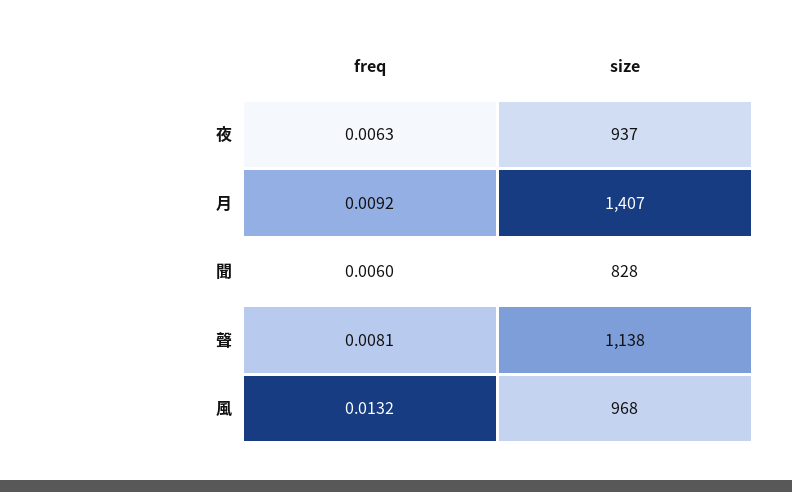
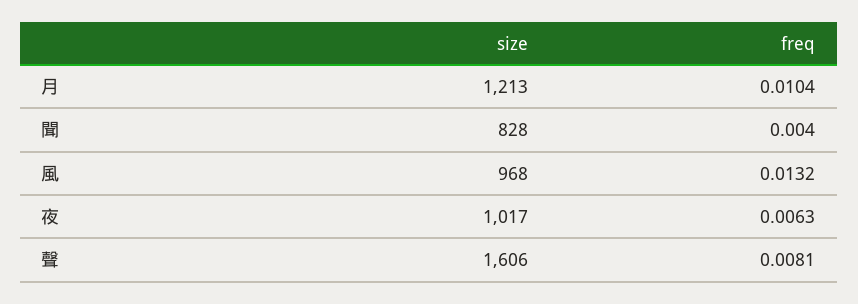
  {
    "freq": {
      "夜": 0.0063,
-     "月": 0.0092,
+     "月": 0.0104,
-     "聞": 0.006,
+     "聞": 0.004,
      "聲": 0.0081,
      "風": 0.0132
    },
    "size": {
-     "夜": 937,
+     "夜": 1017,
-     "月": 1407,
+     "月": 1213,
      "聞": 828,
-     "聲": 1138,
+     "聲": 1606,
      "風": 968
    }
  }

